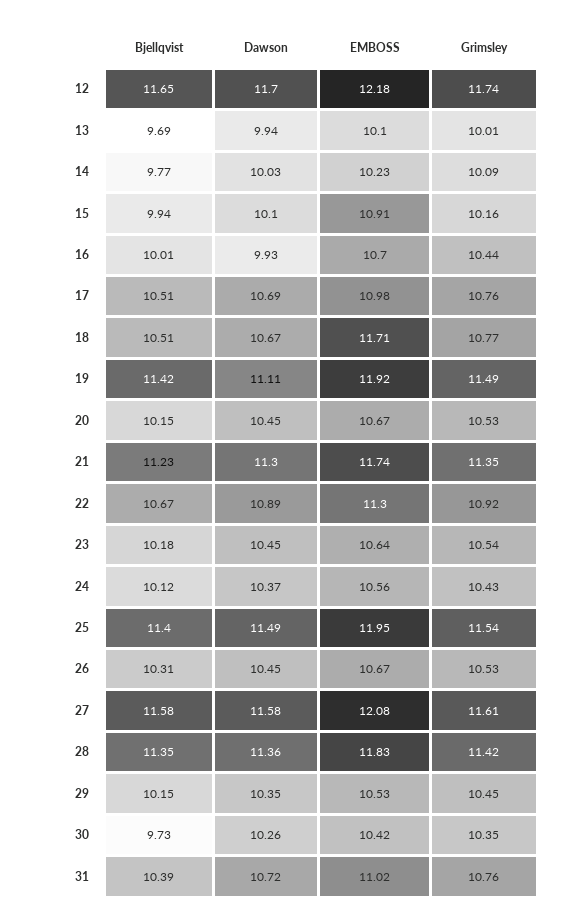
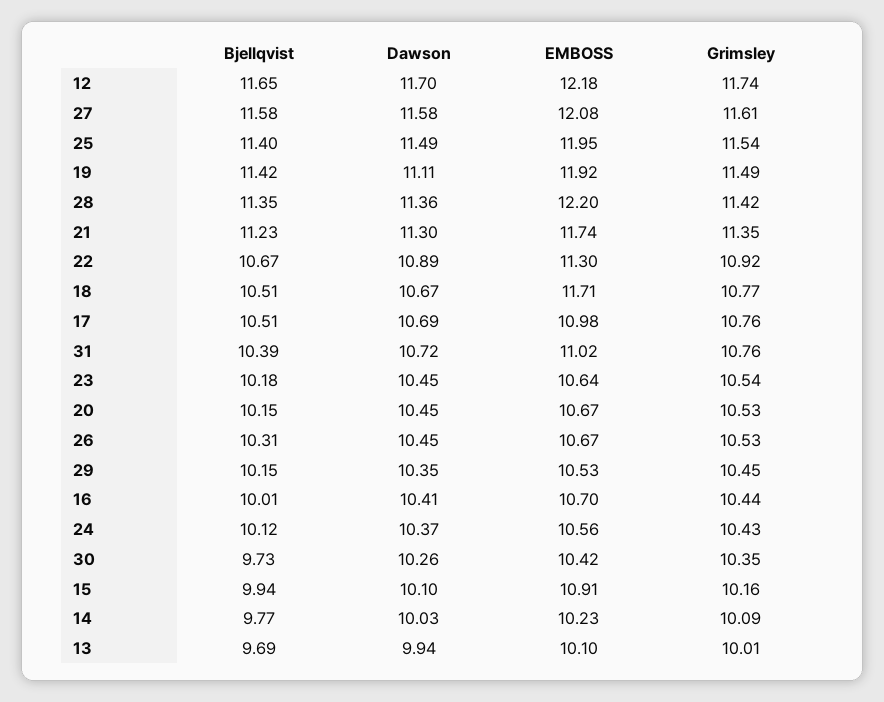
  {
    "Bjellqvist": {
      "12": 11.65,
      "13": 9.69,
      "14": 9.77,
      "15": 9.94,
      "16": 10.01,
      "17": 10.51,
      "18": 10.51,
      "19": 11.42,
      "20": 10.15,
      "21": 11.23,
      "22": 10.67,
      "23": 10.18,
      "24": 10.12,
      "25": 11.4,
      "26": 10.31,
      "27": 11.58,
      "28": 11.35,
      "29": 10.15,
      "30": 9.73,
      "31": 10.39
    },
    "Dawson": {
      "12": 11.7,
      "13": 9.94,
      "14": 10.03,
      "15": 10.1,
-     "16": 9.93,
+     "16": 10.41,
      "17": 10.69,
      "18": 10.67,
      "19": 11.11,
      "20": 10.45,
      "21": 11.3,
      "22": 10.89,
      "23": 10.45,
      "24": 10.37,
      "25": 11.49,
      "26": 10.45,
      "27": 11.58,
      "28": 11.36,
      "29": 10.35,
      "30": 10.26,
      "31": 10.72
    },
    "EMBOSS": {
      "12": 12.18,
      "13": 10.1,
      "14": 10.23,
      "15": 10.91,
      "16": 10.7,
      "17": 10.98,
      "18": 11.71,
      "19": 11.92,
      "20": 10.67,
      "21": 11.74,
      "22": 11.3,
      "23": 10.64,
      "24": 10.56,
      "25": 11.95,
      "26": 10.67,
      "27": 12.08,
-     "28": 11.83,
+     "28": 12.2,
      "29": 10.53,
      "30": 10.42,
      "31": 11.02
    },
    "Grimsley": {
      "12": 11.74,
      "13": 10.01,
      "14": 10.09,
      "15": 10.16,
      "16": 10.44,
      "17": 10.76,
      "18": 10.77,
      "19": 11.49,
      "20": 10.53,
      "21": 11.35,
      "22": 10.92,
      "23": 10.54,
      "24": 10.43,
      "25": 11.54,
      "26": 10.53,
      "27": 11.61,
      "28": 11.42,
      "29": 10.45,
      "30": 10.35,
      "31": 10.76
    }
  }

